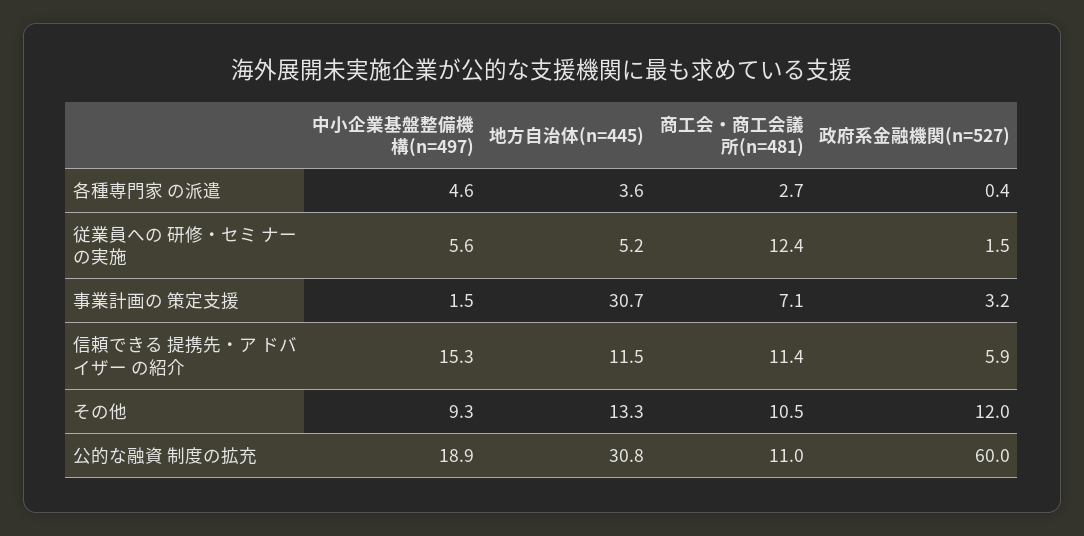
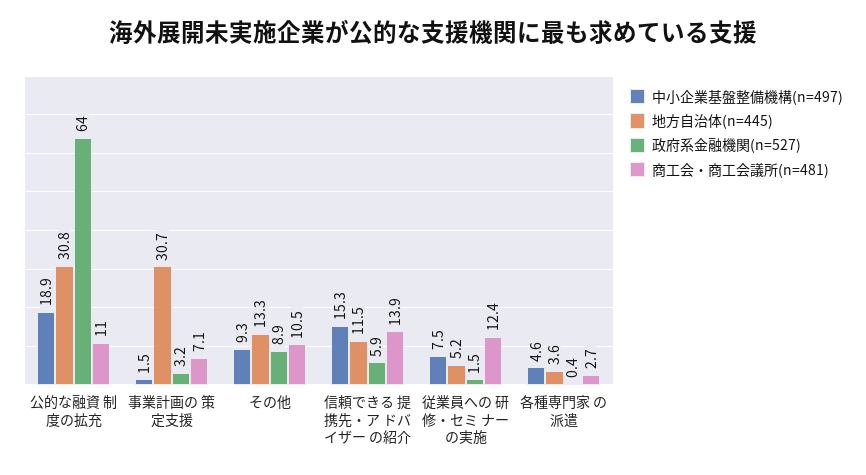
  {
    "中小企業基盤整備機構(n=497)": {
      "各種専門家 の派遣": 4.6,
-     "従業員への 研修・セミ ナーの実施": 5.6,
+     "従業員への 研修・セミ ナーの実施": 7.5,
      "事業計画の 策定支援": 1.5,
      "信頼できる 提携先・ア ドバイザー の紹介": 15.3,
      "その他": 9.3,
      "公的な融資 制度の拡充": 18.9
    },
    "地方自治体(n=445)": {
      "各種専門家 の派遣": 3.6,
      "従業員への 研修・セミ ナーの実施": 5.2,
      "事業計画の 策定支援": 30.7,
      "信頼できる 提携先・ア ドバイザー の紹介": 11.5,
      "その他": 13.3,
      "公的な融資 制度の拡充": 30.8
    },
    "商工会・商工会議所(n=481)": {
      "各種専門家 の派遣": 2.7,
      "従業員への 研修・セミ ナーの実施": 12.4,
      "事業計画の 策定支援": 7.1,
-     "信頼できる 提携先・ア ドバイザー の紹介": 11.4,
+     "信頼できる 提携先・ア ドバイザー の紹介": 13.9,
      "その他": 10.5,
      "公的な融資 制度の拡充": 11
    },
    "政府系金融機関(n=527)": {
      "各種専門家 の派遣": 0.4,
      "従業員への 研修・セミ ナーの実施": 1.5,
      "事業計画の 策定支援": 3.2,
      "信頼できる 提携先・ア ドバイザー の紹介": 5.9,
-     "その他": 12,
+     "その他": 8.9,
-     "公的な融資 制度の拡充": 60
+     "公的な融資 制度の拡充": 64
    }
  }

